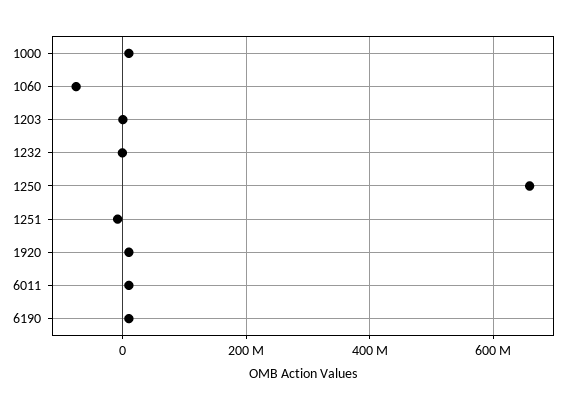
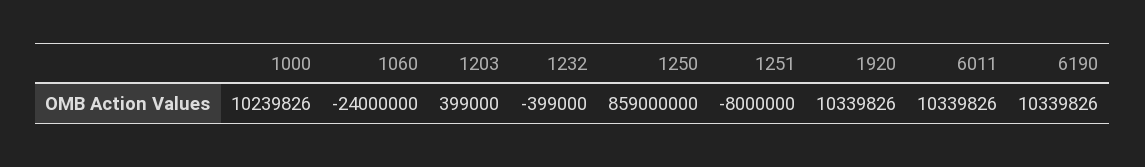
  {
    "1000": 10239826,
-   "1060": -80000000,
+   "1060": -24000000,
    "1203": 399000,
    "1232": -399000,
-   "1250": 660000000,
+   "1250": 859000000,
    "1251": -8000000,
    "1920": 10339826,
    "6011": 10339826,
    "6190": 10339826
  }

